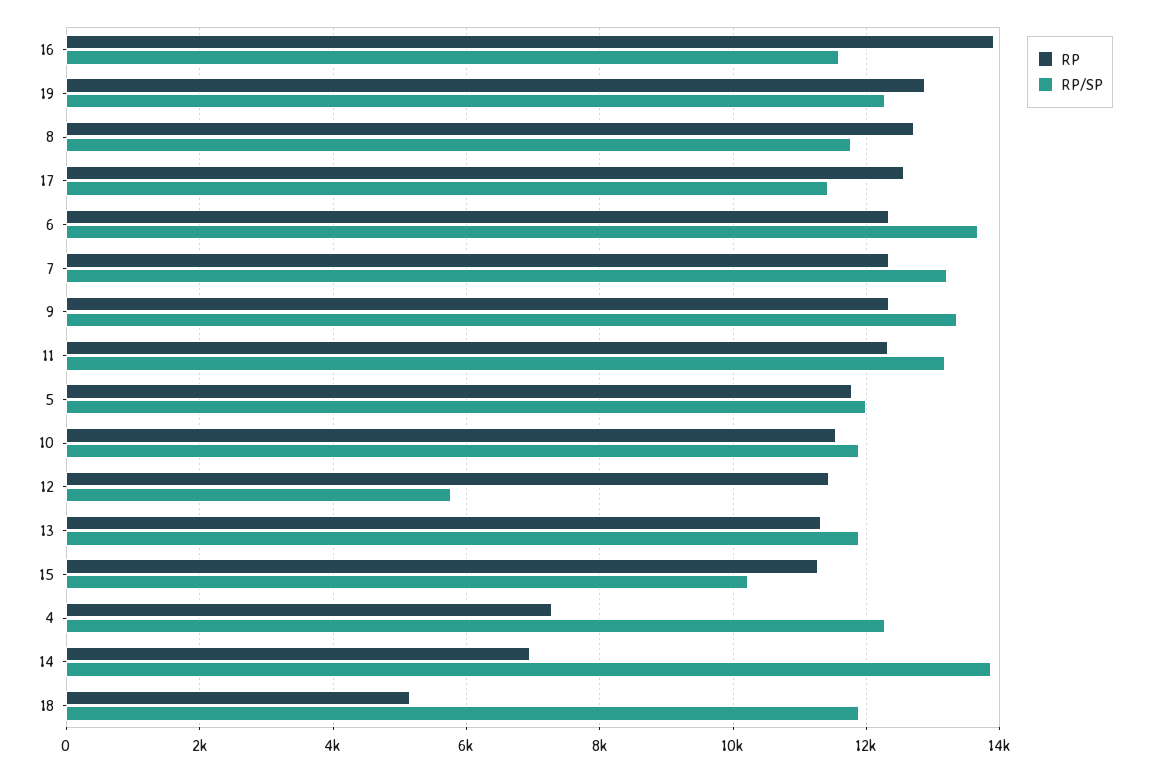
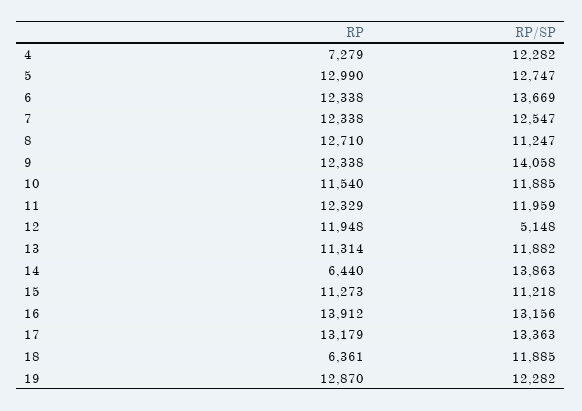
  {
    "RP": {
      "16": 13912,
      "19": 12870,
      "8": 12710,
-     "17": 12600,
+     "17": 13179,
      "6": 12338,
      "7": 12338,
      "9": 12338,
      "11": 12329,
-     "5": 11800,
+     "5": 12990,
      "10": 11540,
-     "12": 11400,
+     "12": 11948,
      "13": 11314,
      "15": 11273,
      "4": 7279,
-     "14": 7000,
+     "14": 6440,
-     "18": 5200
+     "18": 6361
    },
    "RP/SP": {
-     "16": 11600,
+     "16": 13156,
      "19": 12282,
-     "8": 11800,
+     "8": 11247,
-     "17": 11400,
+     "17": 13363,
      "6": 13669,
-     "7": 13200,
+     "7": 12547,
-     "9": 13400,
+     "9": 14058,
-     "11": 13200,
+     "11": 11959,
-     "5": 12000,
+     "5": 12747,
      "10": 11885,
-     "12": 5800,
+     "12": 5148,
      "13": 11882,
-     "15": 10200,
+     "15": 11218,
      "4": 12282,
      "14": 13863,
      "18": 11885
    }
  }

